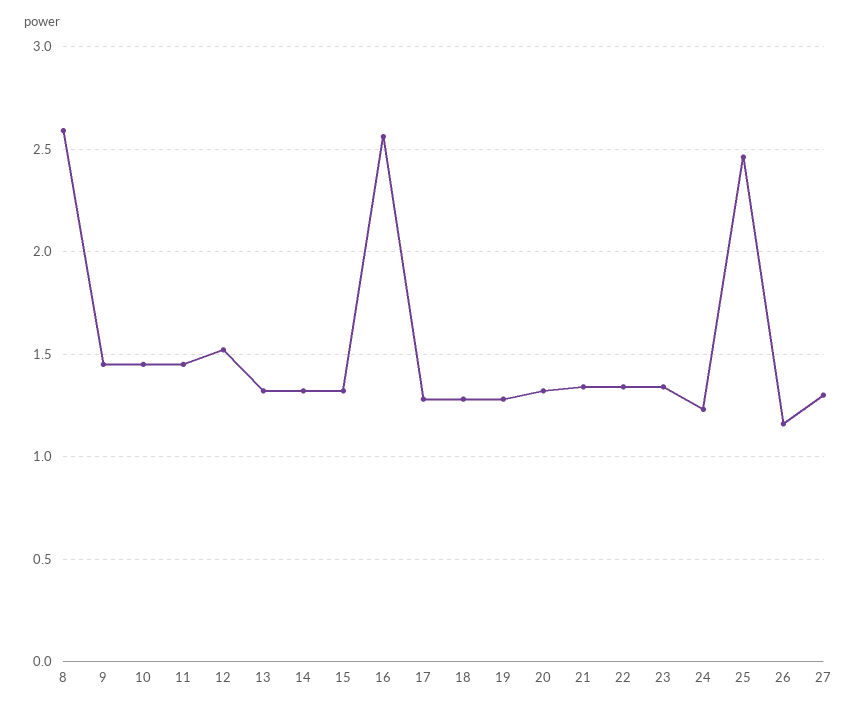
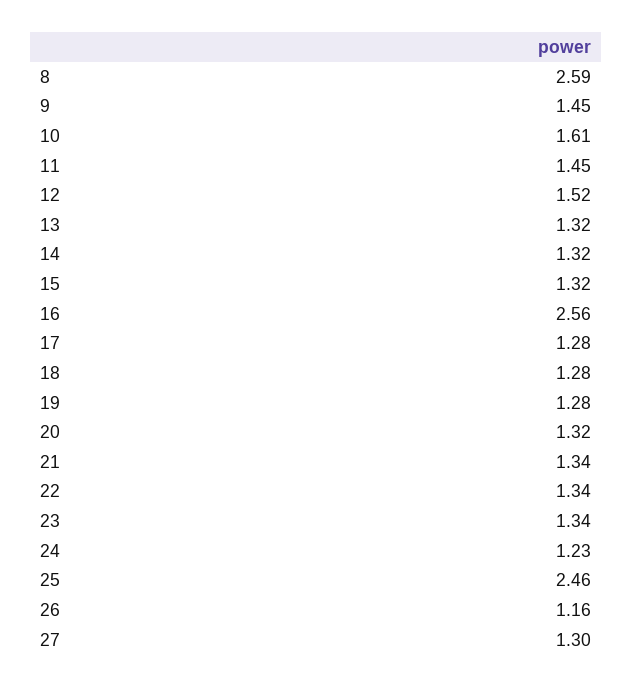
  {
    "8": 2.59,
    "9": 1.45,
-   "10": 1.45,
+   "10": 1.61,
    "11": 1.45,
    "12": 1.52,
    "13": 1.32,
    "14": 1.32,
    "15": 1.32,
    "16": 2.56,
    "17": 1.28,
    "18": 1.28,
    "19": 1.28,
    "20": 1.32,
    "21": 1.34,
    "22": 1.34,
    "23": 1.34,
    "24": 1.23,
    "25": 2.46,
    "26": 1.16,
    "27": 1.3
  }

